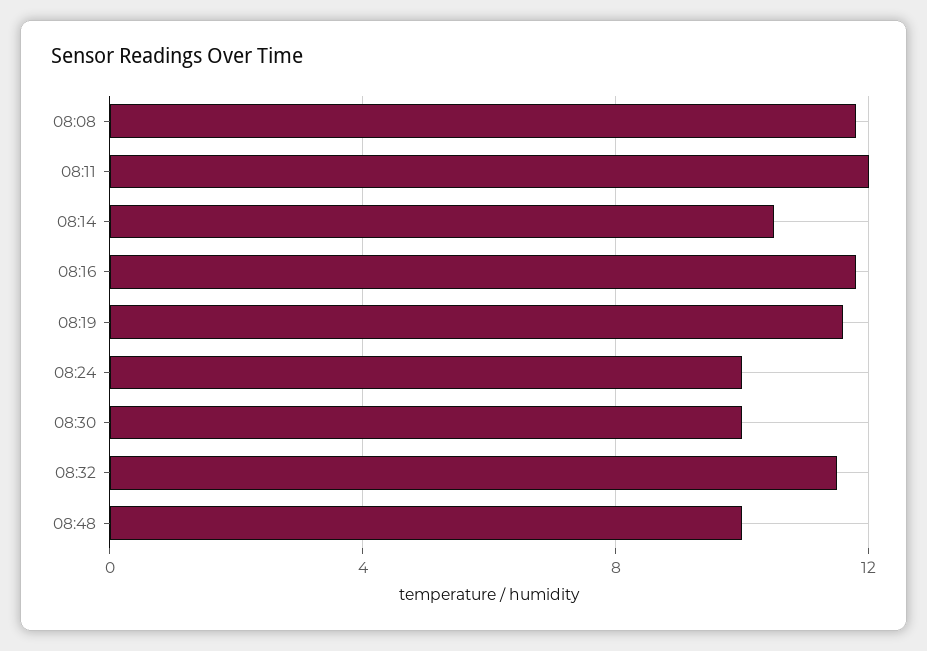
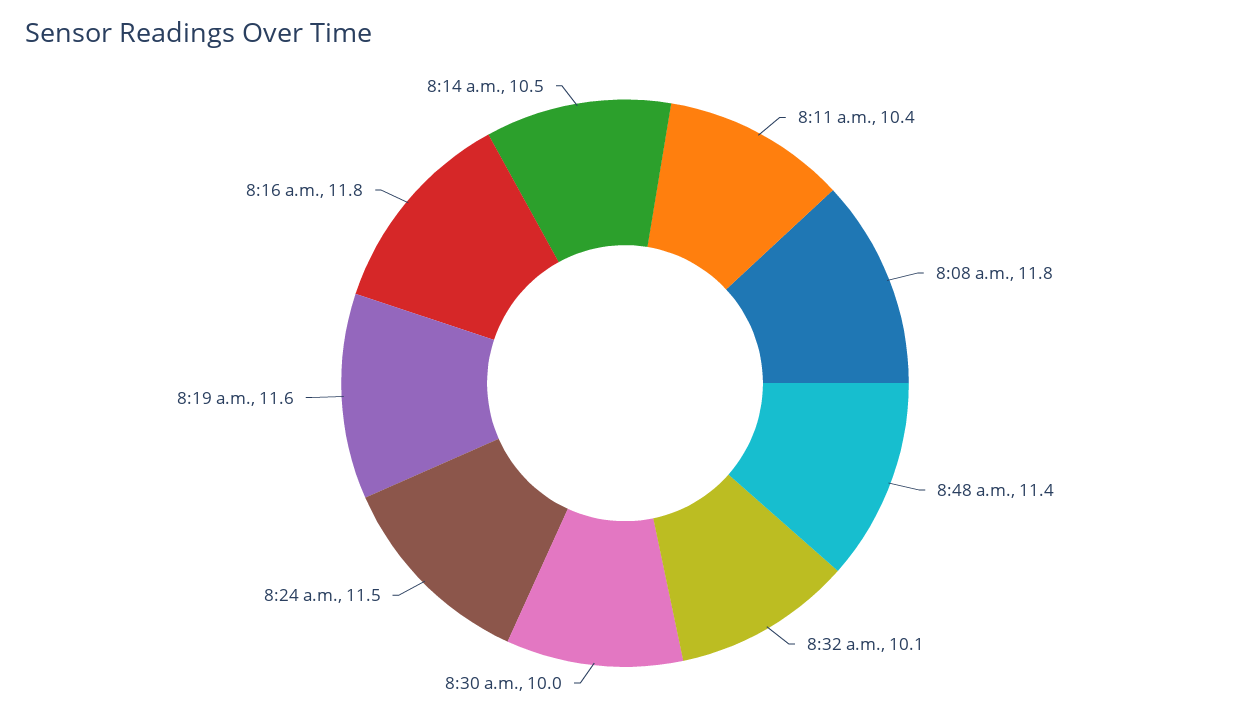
  {
    "08:08": 11.8,
-   "08:11": 12,
+   "08:11": 10.4,
    "08:14": 10.5,
    "08:16": 11.8,
    "08:19": 11.6,
-   "08:24": 10,
+   "08:24": 11.5,
    "08:30": 10,
-   "08:32": 11.5,
+   "08:32": 10.1,
-   "08:48": 10
+   "08:48": 11.4
  }

